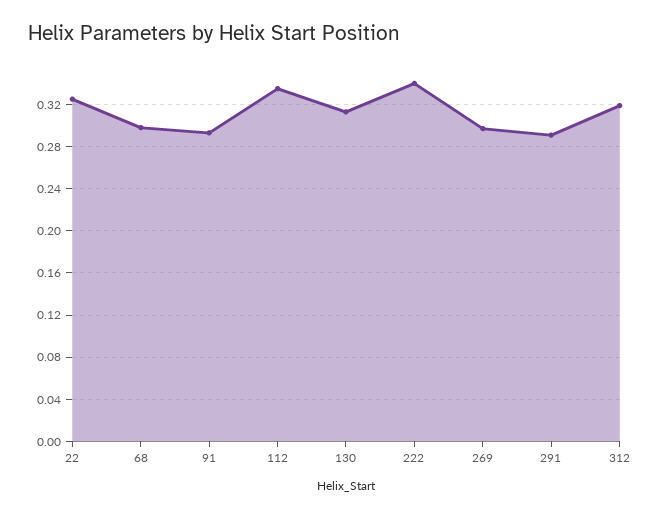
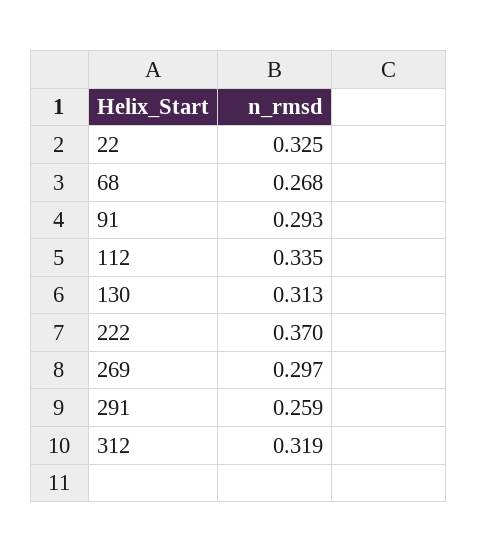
  {
    "22": 0.325,
-   "68": 0.3,
+   "68": 0.268,
    "91": 0.293,
    "112": 0.335,
    "130": 0.313,
-   "222": 0.34,
+   "222": 0.37,
    "269": 0.297,
-   "291": 0.29,
+   "291": 0.259,
    "312": 0.319
  }

